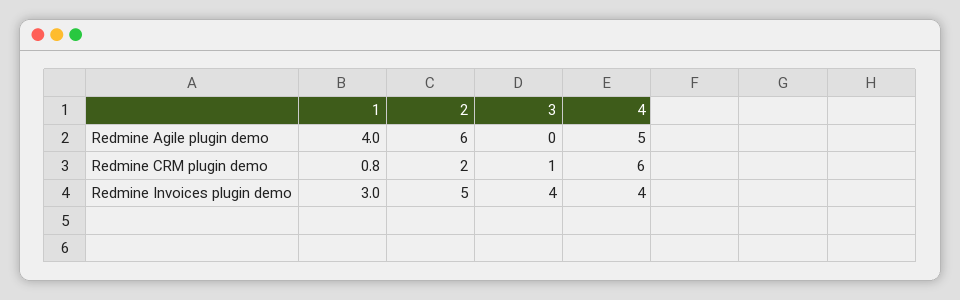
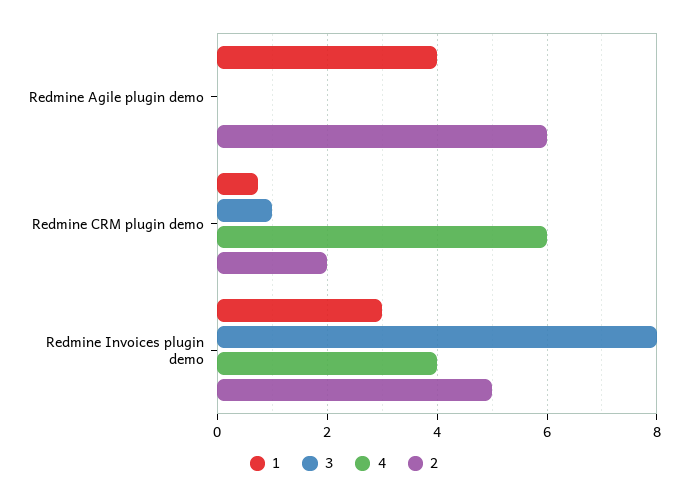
  {
    "1": {
      "Redmine Agile plugin demo": 4,
      "Redmine CRM plugin demo": 0.8,
      "Redmine Invoices plugin demo": 3
    },
    "2": {
      "Redmine Agile plugin demo": 6,
      "Redmine CRM plugin demo": 2,
      "Redmine Invoices plugin demo": 5
    },
    "3": {
      "Redmine Agile plugin demo": 0,
      "Redmine CRM plugin demo": 1,
-     "Redmine Invoices plugin demo": 4
+     "Redmine Invoices plugin demo": 8
    },
    "4": {
-     "Redmine Agile plugin demo": 5,
+     "Redmine Agile plugin demo": 0,
      "Redmine CRM plugin demo": 6,
      "Redmine Invoices plugin demo": 4
    }
  }

